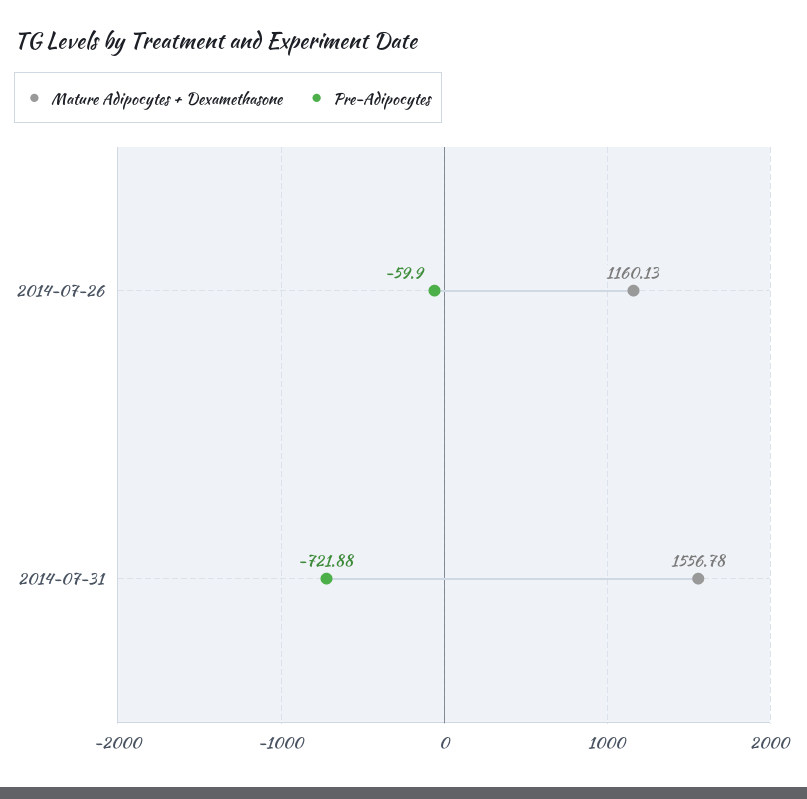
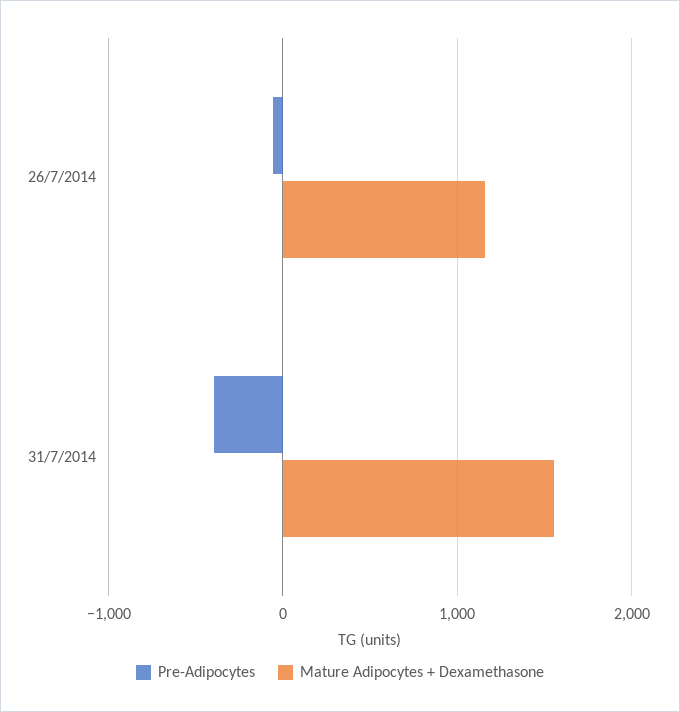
  {
    "Mature Adipocytes + Dexamethasone": {
      "2014-07-26": 1160.13,
      "2014-07-31": 1556.78
    },
    "Pre-Adipocytes": {
      "2014-07-26": -59.9,
-     "2014-07-31": -721.88
+     "2014-07-31": -400
    }
  }

